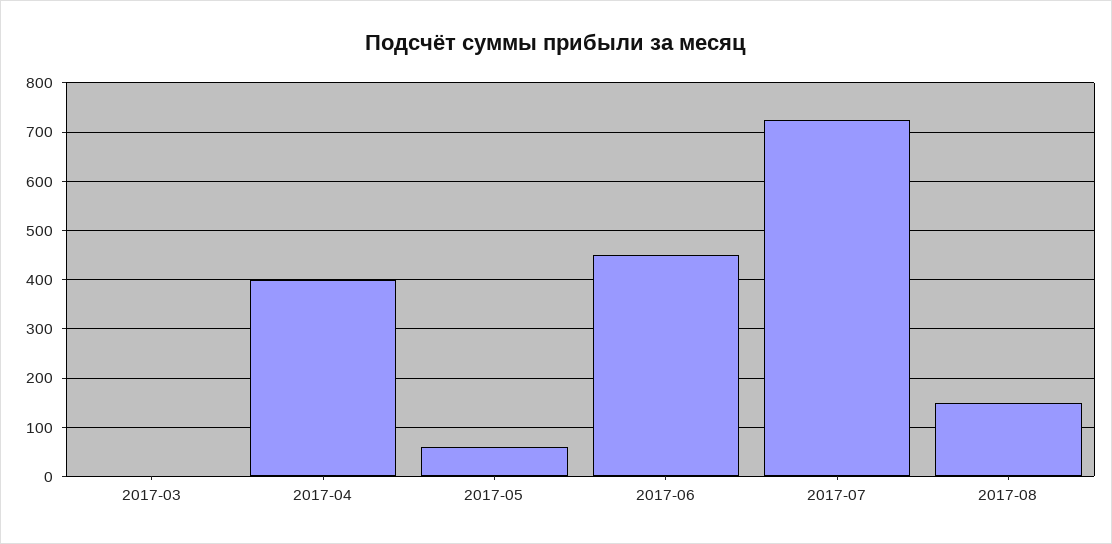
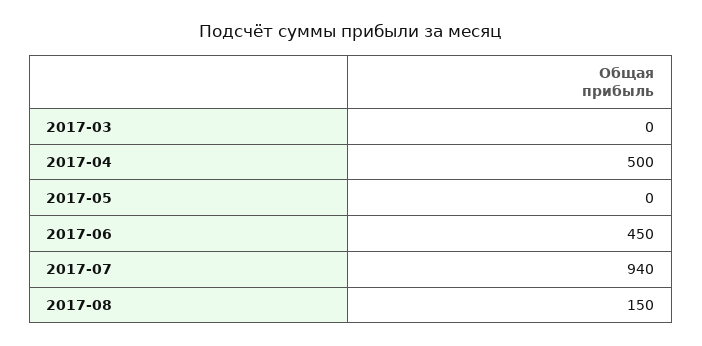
  {
    "2017-03": 0,
-   "2017-04": 400,
+   "2017-04": 500,
-   "2017-05": 60,
+   "2017-05": 0,
    "2017-06": 450,
-   "2017-07": 720,
+   "2017-07": 940,
    "2017-08": 150
  }

